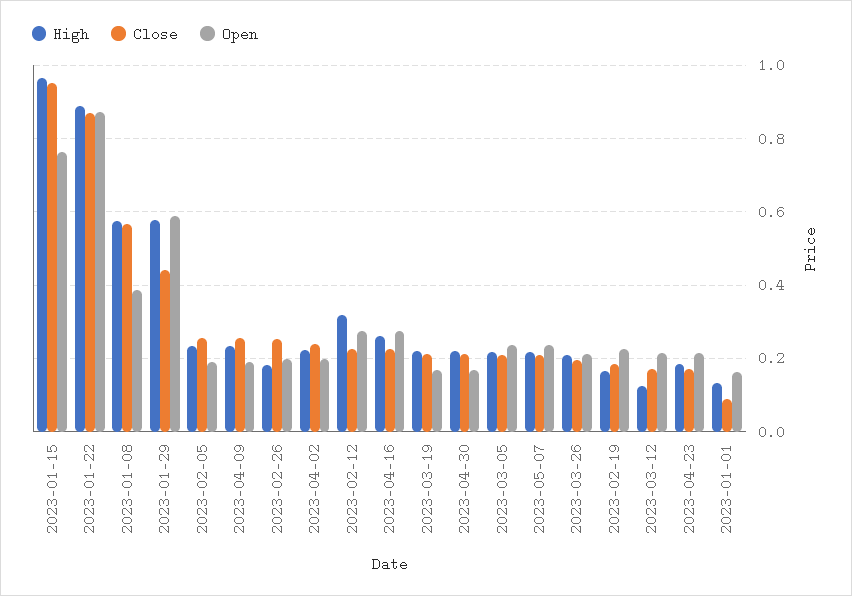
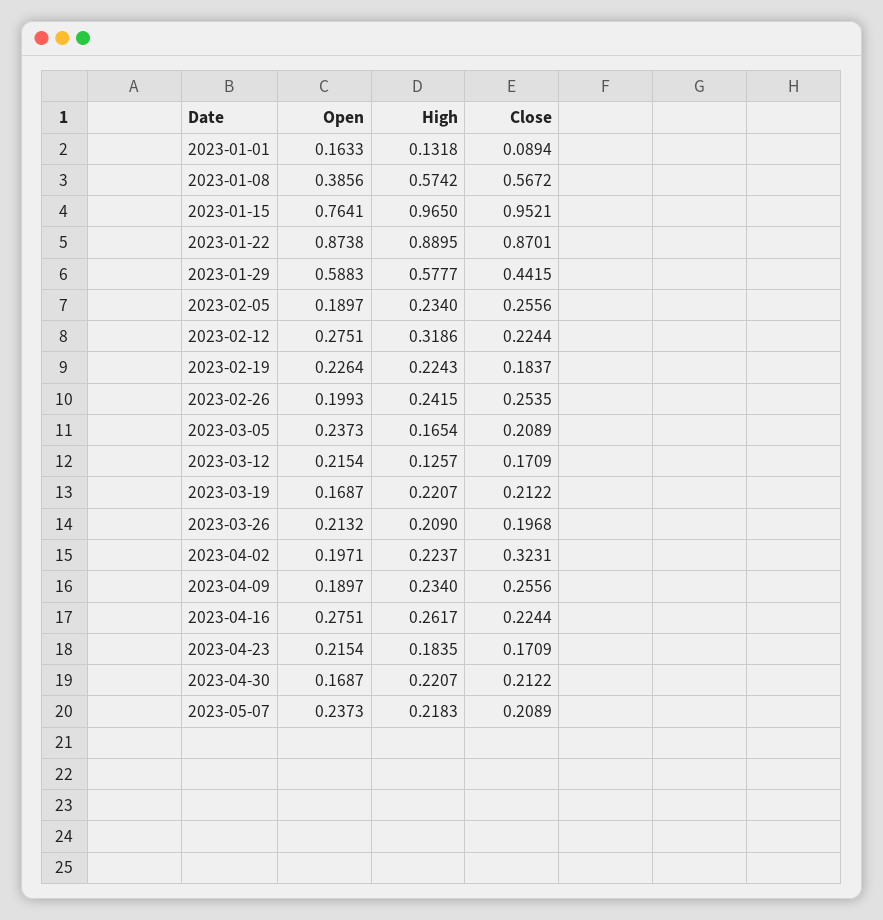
  {
    "High": {
      "2023-01-15": 0.965,
      "2023-01-22": 0.8895,
      "2023-01-08": 0.5742,
      "2023-01-29": 0.5777,
      "2023-02-05": 0.234,
      "2023-04-09": 0.234,
-     "2023-02-26": 0.18,
+     "2023-02-26": 0.2415,
      "2023-04-02": 0.2237,
      "2023-02-12": 0.3186,
      "2023-04-16": 0.2617,
      "2023-03-19": 0.2207,
      "2023-04-30": 0.2207,
-     "2023-03-05": 0.22,
+     "2023-03-05": 0.1654,
      "2023-05-07": 0.2183,
      "2023-03-26": 0.209,
-     "2023-02-19": 0.16,
+     "2023-02-19": 0.2243,
      "2023-03-12": 0.1257,
      "2023-04-23": 0.1835,
      "2023-01-01": 0.1318
    },
    "Close": {
      "2023-01-15": 0.9521,
      "2023-01-22": 0.8701,
      "2023-01-08": 0.5672,
      "2023-01-29": 0.4415,
      "2023-02-05": 0.2556,
      "2023-04-09": 0.2556,
      "2023-02-26": 0.2535,
-     "2023-04-02": 0.24,
+     "2023-04-02": 0.3231,
      "2023-02-12": 0.2244,
      "2023-04-16": 0.2244,
      "2023-03-19": 0.2122,
      "2023-04-30": 0.2122,
      "2023-03-05": 0.2089,
      "2023-05-07": 0.2089,
      "2023-03-26": 0.1968,
      "2023-02-19": 0.1837,
      "2023-03-12": 0.1709,
      "2023-04-23": 0.1709,
      "2023-01-01": 0.0894
    },
    "Open": {
      "2023-01-15": 0.7641,
      "2023-01-22": 0.8738,
      "2023-01-08": 0.3856,
      "2023-01-29": 0.5883,
      "2023-02-05": 0.1897,
      "2023-04-09": 0.1897,
      "2023-02-26": 0.1993,
      "2023-04-02": 0.1971,
      "2023-02-12": 0.2751,
      "2023-04-16": 0.2751,
      "2023-03-19": 0.1687,
      "2023-04-30": 0.1687,
      "2023-03-05": 0.2373,
      "2023-05-07": 0.2373,
      "2023-03-26": 0.2132,
      "2023-02-19": 0.2264,
      "2023-03-12": 0.2154,
      "2023-04-23": 0.2154,
      "2023-01-01": 0.1633
    }
  }

